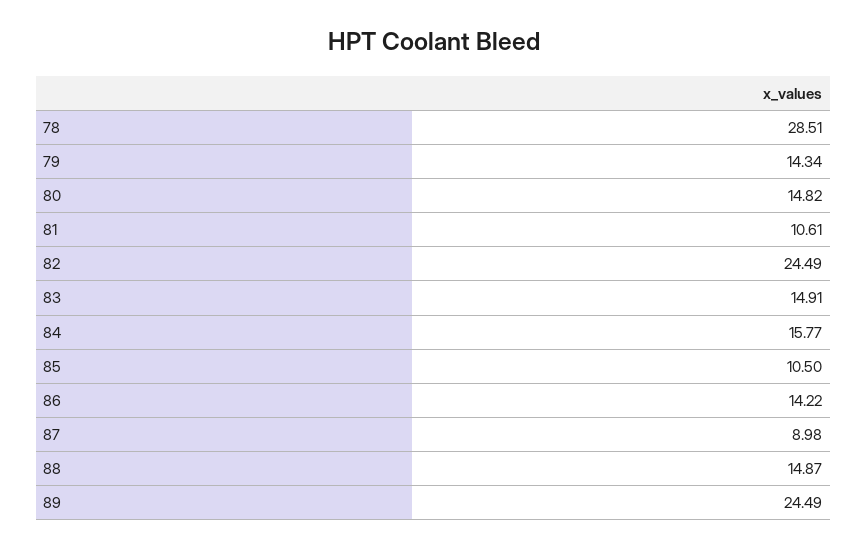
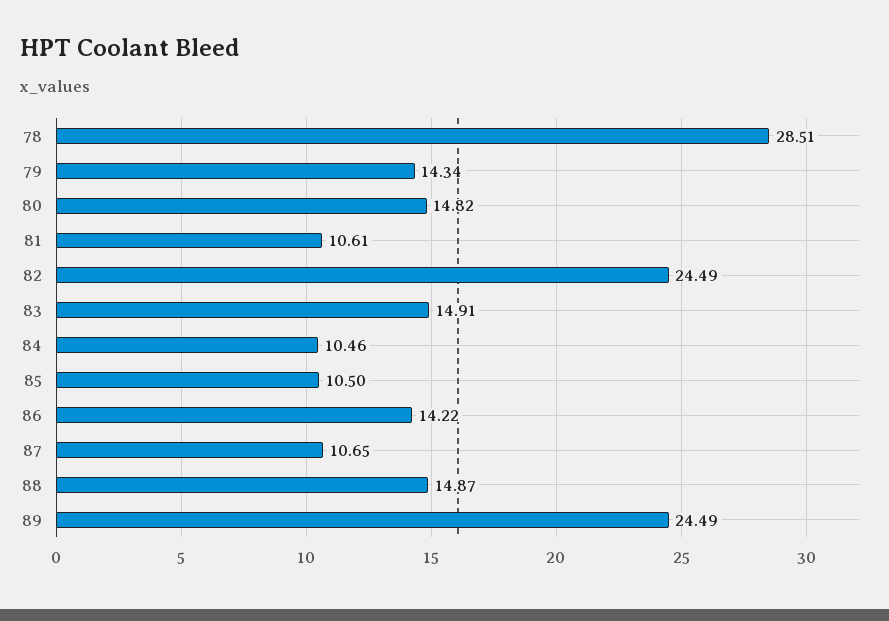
  {
    "78": 28.51,
    "79": 14.34,
    "80": 14.82,
    "81": 10.61,
    "82": 24.49,
    "83": 14.91,
-   "84": 15.77,
+   "84": 10.46,
    "85": 10.5,
    "86": 14.22,
-   "87": 8.98,
+   "87": 10.65,
    "88": 14.87,
    "89": 24.49
  }

